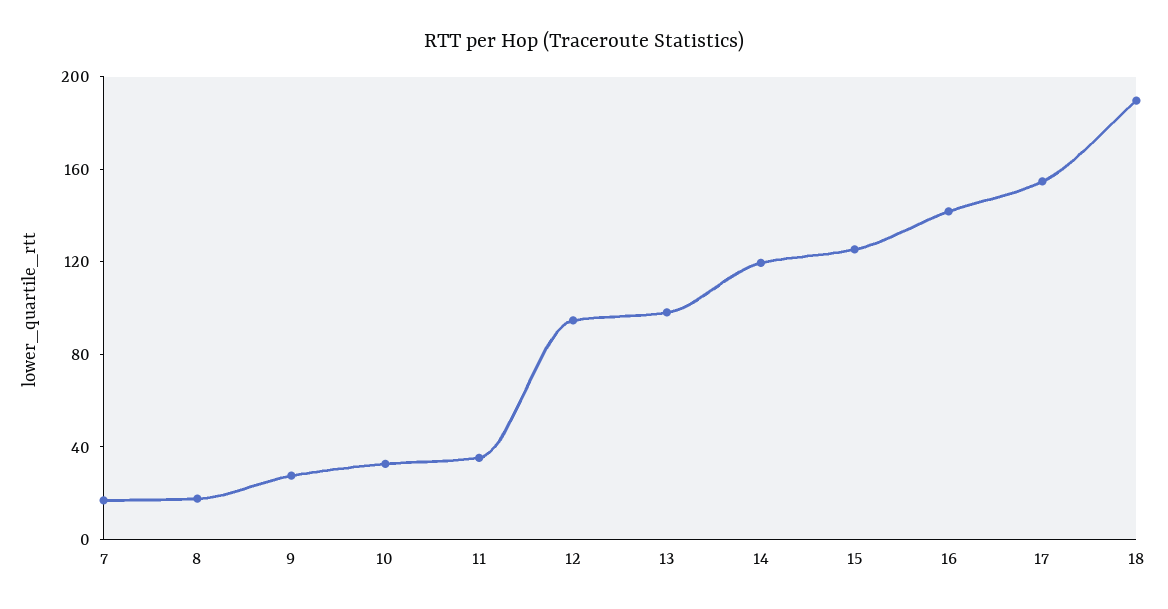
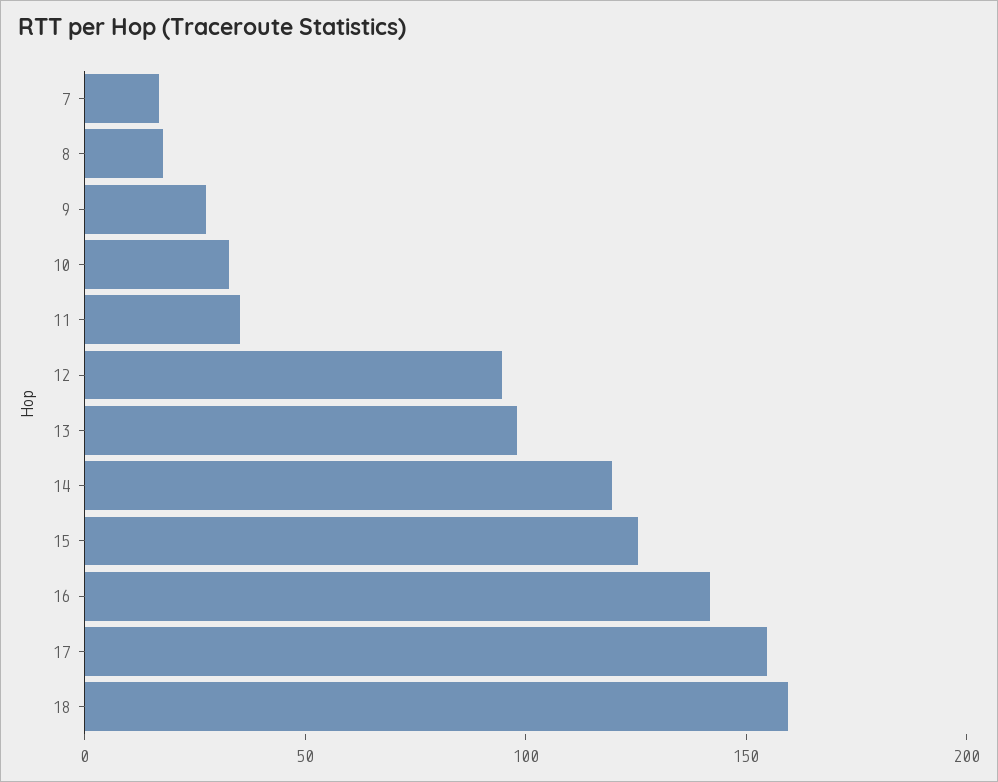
  {
    "7": 20,
    "8": 20,
    "9": 30,
    "10": 30,
    "11": 40,
    "12": 90,
    "13": 100,
    "14": 120,
    "15": 130,
    "16": 140,
    "17": 150,
-   "18": 190
+   "18": 160
  }

